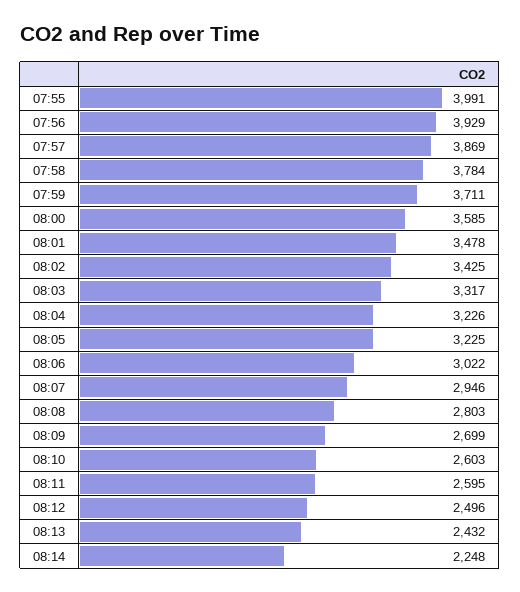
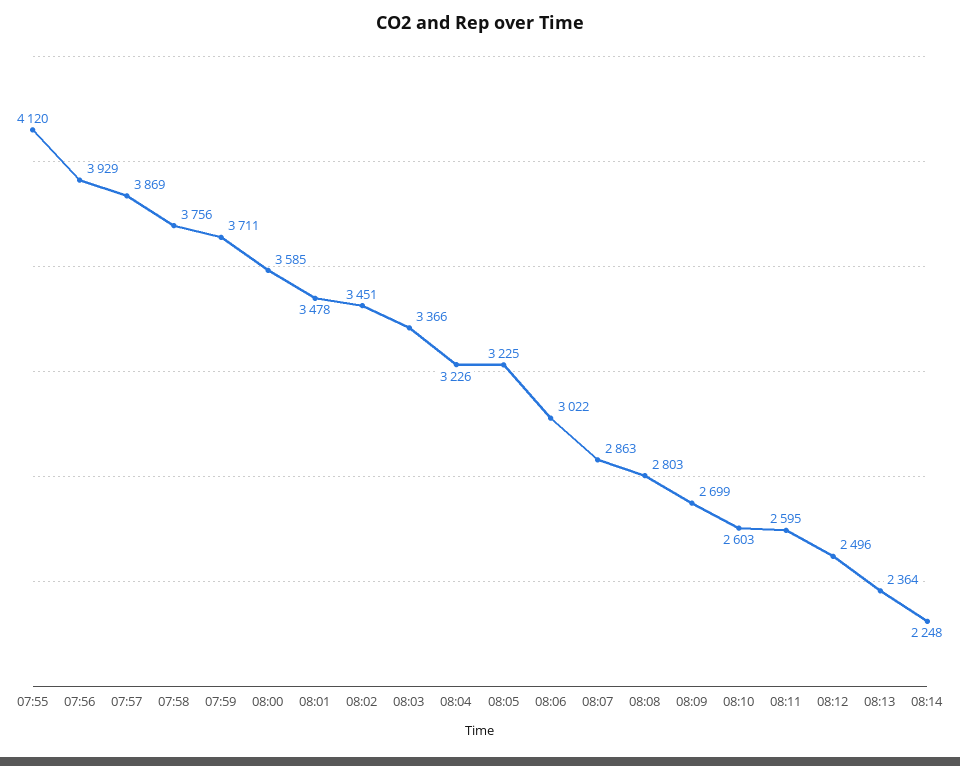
  {
-   "07:55": 3991,
+   "07:55": 4120,
    "07:56": 3929,
    "07:57": 3869,
-   "07:58": 3784,
+   "07:58": 3756,
    "07:59": 3711,
    "08:00": 3585,
    "08:01": 3478,
-   "08:02": 3425,
+   "08:02": 3451,
-   "08:03": 3317,
+   "08:03": 3366,
    "08:04": 3226,
    "08:05": 3225,
    "08:06": 3022,
-   "08:07": 2946,
+   "08:07": 2863,
    "08:08": 2803,
    "08:09": 2699,
    "08:10": 2603,
    "08:11": 2595,
    "08:12": 2496,
-   "08:13": 2432,
+   "08:13": 2364,
    "08:14": 2248
  }

